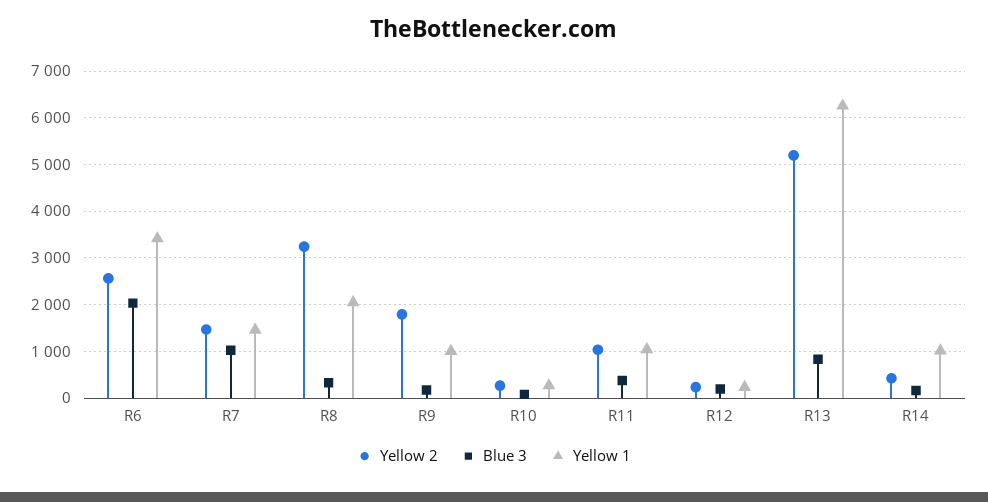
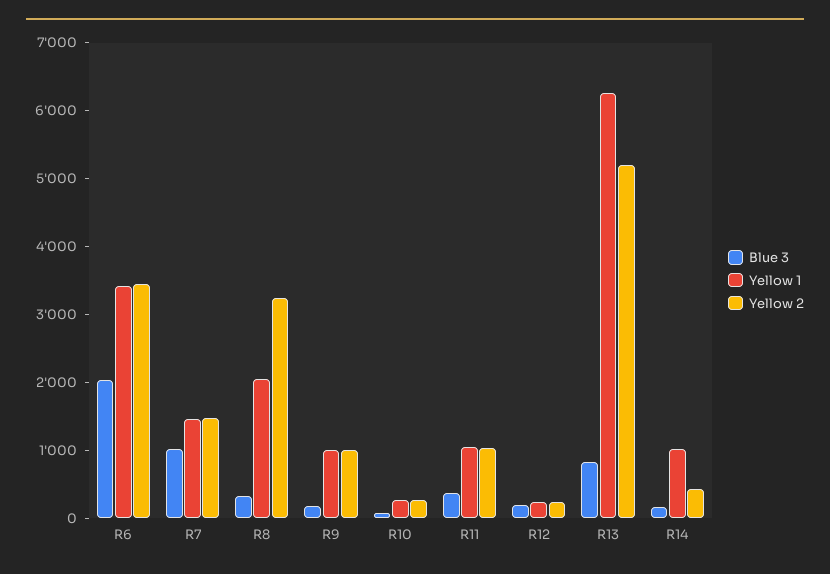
  {
    "Yellow 2": {
-     "R6": 2600,
+     "R6": 3400,
      "R7": 1400,
      "R8": 3200,
-     "R9": 1800,
+     "R9": 1000,
      "R10": 200,
      "R11": 1000,
      "R12": 200,
      "R13": 5200,
      "R14": 400
    },
    "Blue 3": {
      "R6": 2000,
      "R7": 1000,
      "R8": 400,
      "R9": 200,
      "R10": 0,
      "R11": 400,
      "R12": 200,
      "R13": 800,
      "R14": 200
    },
    "Yellow 1": {
      "R6": 3400,
      "R7": 1400,
      "R8": 2000,
      "R9": 1000,
      "R10": 200,
      "R11": 1000,
      "R12": 200,
      "R13": 6200,
      "R14": 1000
    }
  }

